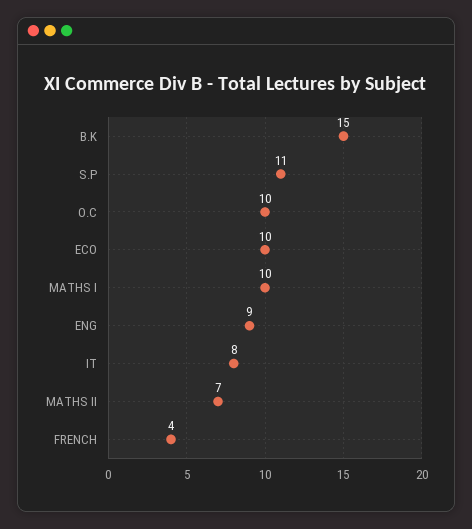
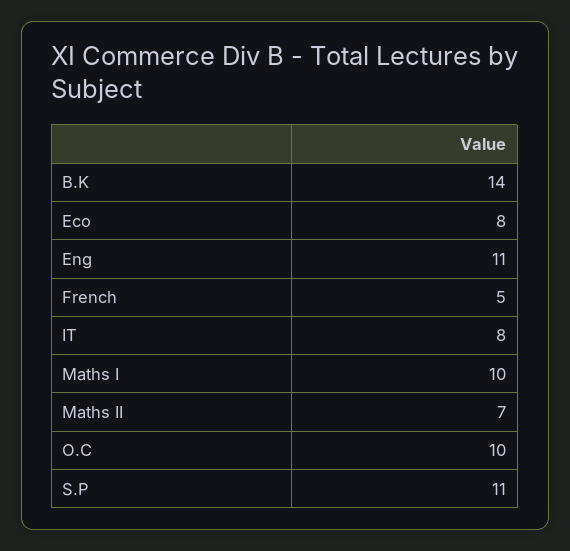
  {
-   "B.K": 15,
+   "B.K": 14,
    "S.P": 11,
    "O.C": 10,
-   "ECO": 10,
+   "ECO": 8,
    "MATHS I": 10,
-   "ENG": 9,
+   "ENG": 11,
    "IT": 8,
    "MATHS II": 7,
-   "FRENCH": 4
+   "FRENCH": 5
  }

